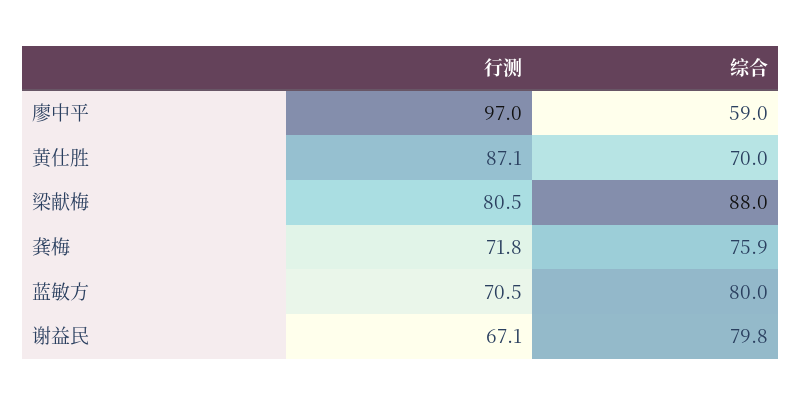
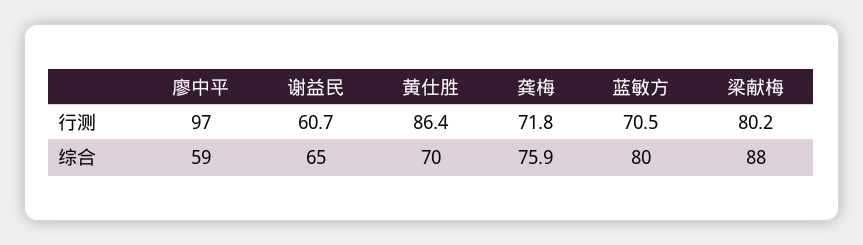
  {
    "行测": {
      "廖中平": 97,
-     "黄仕胜": 87.1,
+     "黄仕胜": 86.4,
-     "梁献梅": 80.5,
+     "梁献梅": 80.2,
      "龚梅": 71.8,
      "蓝敏方": 70.5,
-     "谢益民": 67.1
+     "谢益民": 60.7
    },
    "综合": {
      "廖中平": 59,
      "黄仕胜": 70,
      "梁献梅": 88,
      "龚梅": 75.9,
      "蓝敏方": 80,
-     "谢益民": 79.8
+     "谢益民": 65
    }
  }

